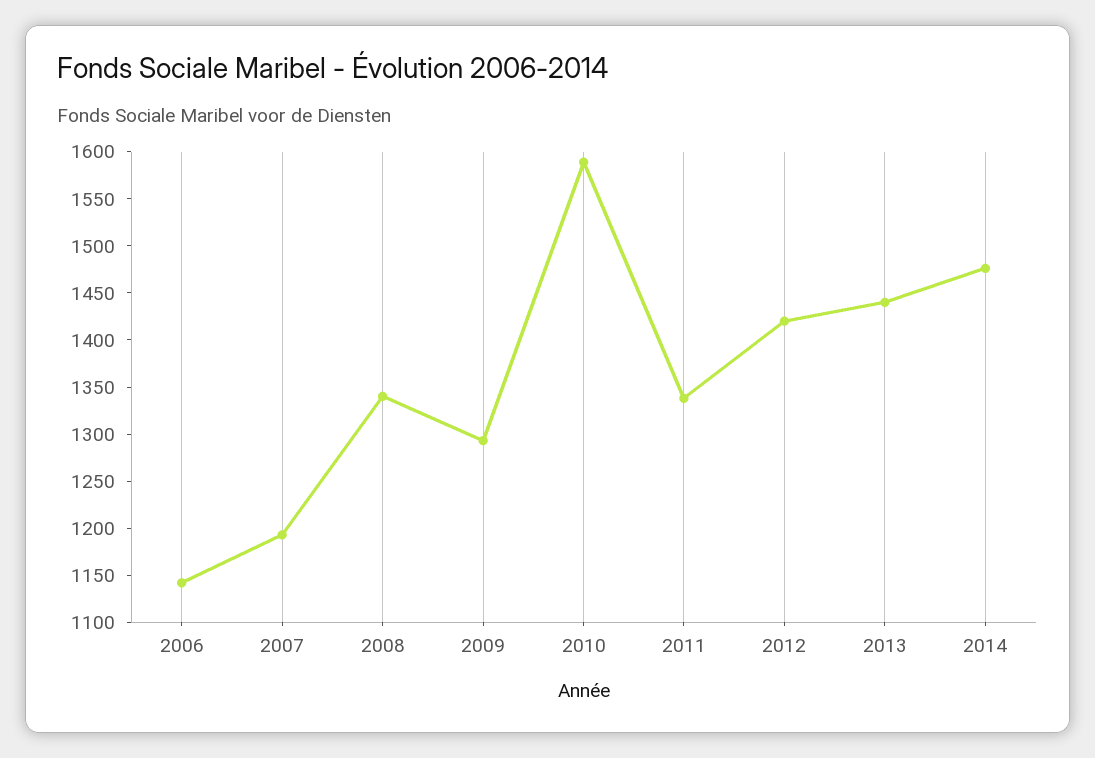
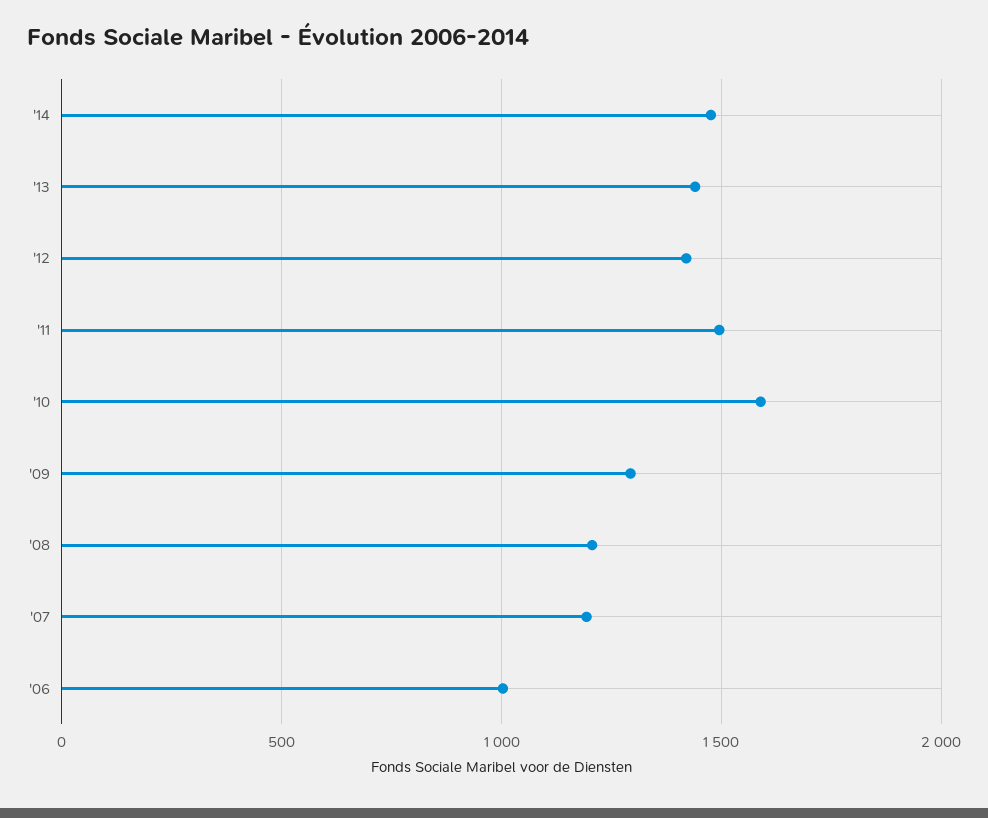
  {
-   "2006": 1140,
+   "2006": 1000,
    "2007": 1190,
-   "2008": 1340,
+   "2008": 1200,
    "2009": 1290,
    "2010": 1590,
-   "2011": 1340,
+   "2011": 1500,
    "2012": 1420,
    "2013": 1440,
    "2014": 1480
  }

